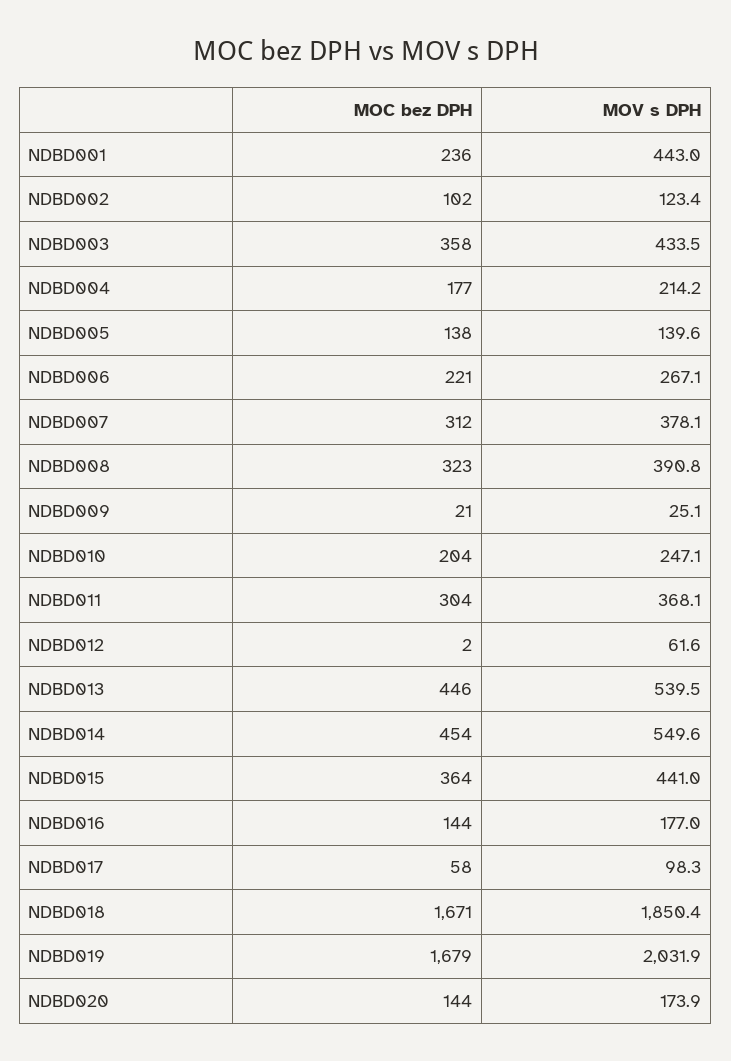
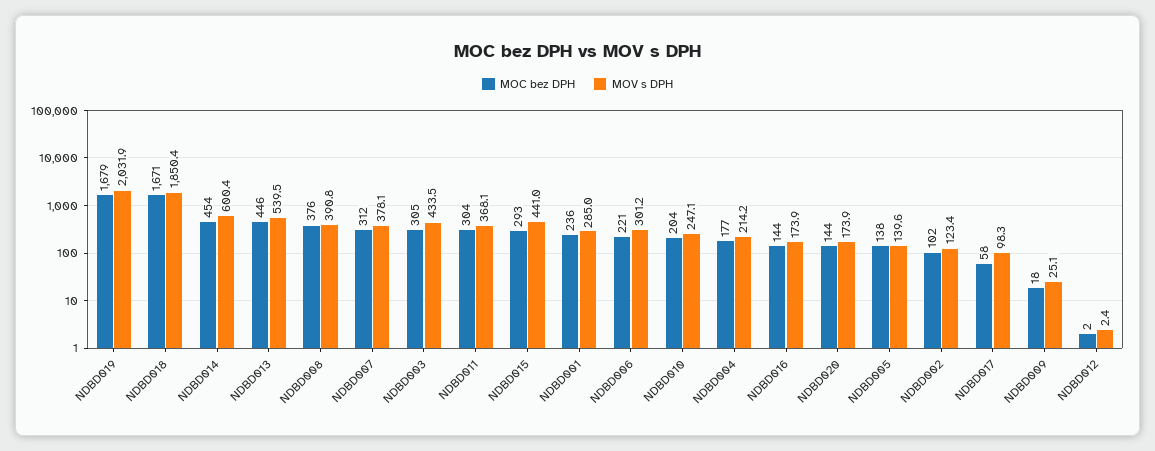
  {
    "MOC bez DPH": {
      "NDBD001": 236,
      "NDBD002": 102,
-     "NDBD003": 358,
+     "NDBD003": 305,
      "NDBD004": 177,
      "NDBD005": 138,
      "NDBD006": 221,
      "NDBD007": 312,
-     "NDBD008": 323,
+     "NDBD008": 376,
-     "NDBD009": 21,
+     "NDBD009": 18,
      "NDBD010": 204,
      "NDBD011": 304,
      "NDBD012": 2,
      "NDBD013": 446,
      "NDBD014": 454,
-     "NDBD015": 364,
+     "NDBD015": 293,
      "NDBD016": 144,
      "NDBD017": 58,
      "NDBD018": 1671,
      "NDBD019": 1679,
      "NDBD020": 144
    },
    "MOV s DPH": {
-     "NDBD001": 443,
+     "NDBD001": 285,
      "NDBD002": 123.4,
      "NDBD003": 433.5,
      "NDBD004": 214.2,
      "NDBD005": 139.6,
-     "NDBD006": 267.1,
+     "NDBD006": 301.2,
      "NDBD007": 378.1,
      "NDBD008": 390.8,
      "NDBD009": 25.1,
      "NDBD010": 247.1,
      "NDBD011": 368.1,
-     "NDBD012": 61.6,
+     "NDBD012": 2.4,
      "NDBD013": 539.5,
-     "NDBD014": 549.6,
+     "NDBD014": 600.4,
      "NDBD015": 441,
-     "NDBD016": 177,
+     "NDBD016": 173.9,
      "NDBD017": 98.3,
      "NDBD018": 1850.4,
      "NDBD019": 2031.9,
      "NDBD020": 173.9
    }
  }

